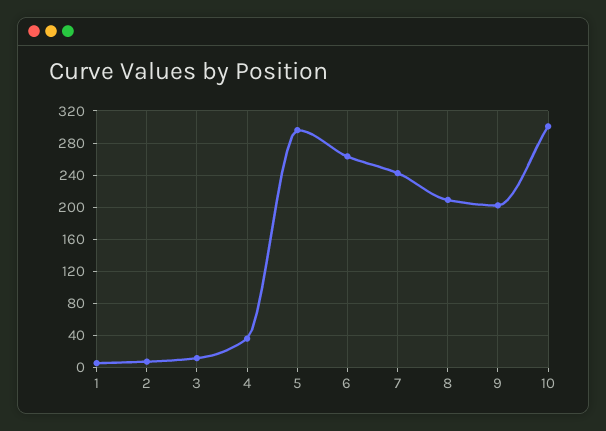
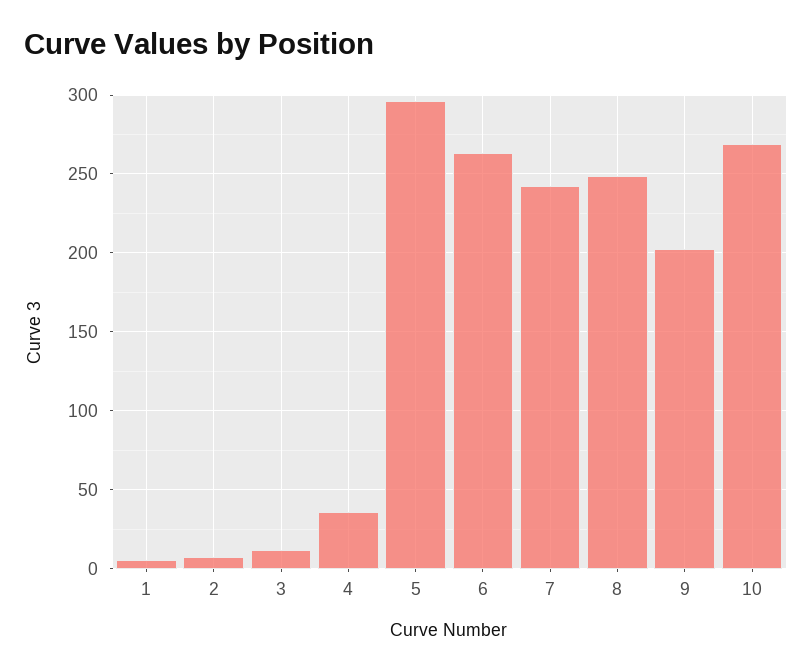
  {
    "1": 5,
    "2": 10,
    "3": 10,
    "4": 35,
    "5": 295,
    "6": 265,
    "7": 245,
-   "8": 210,
+   "8": 250,
    "9": 200,
-   "10": 300
+   "10": 270
  }

